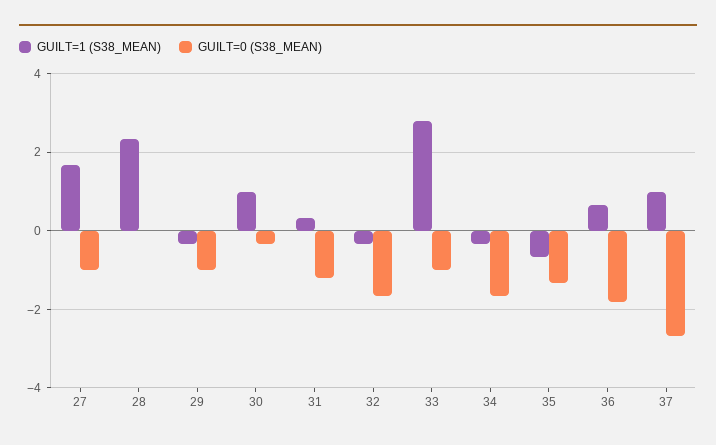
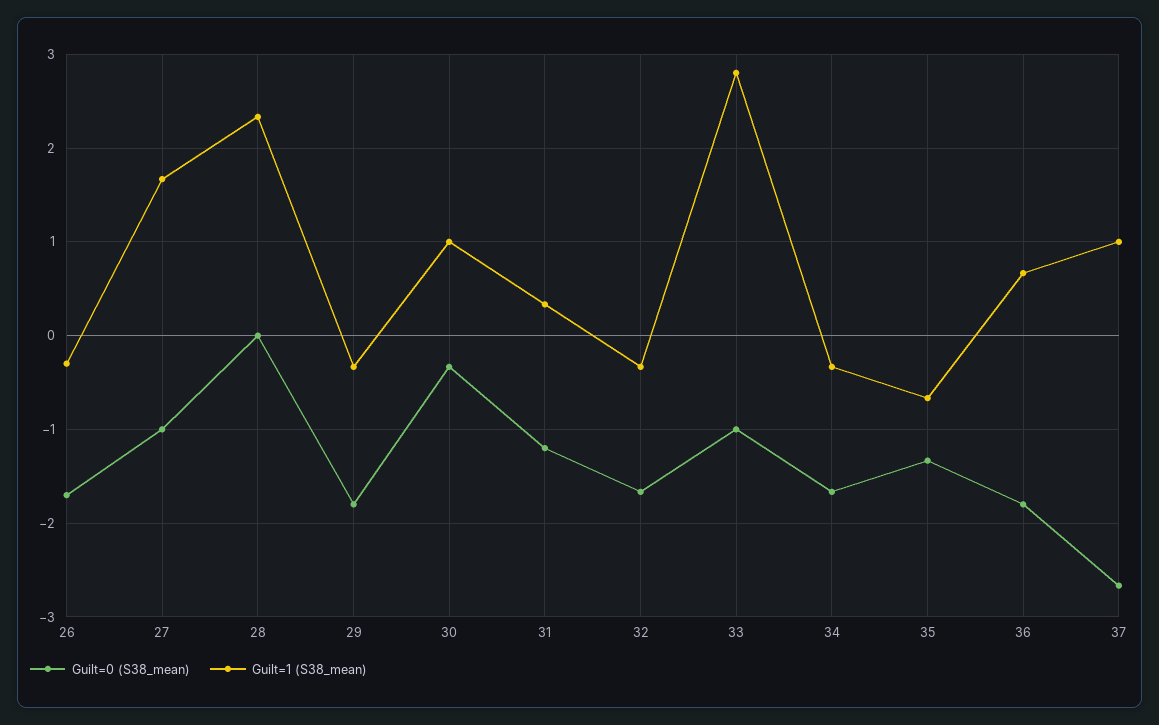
  {
    "GUILT=1 (S38_MEAN)": {
      "27": 1.7,
      "28": 2.3,
      "29": -0.3,
      "30": 1,
      "31": 0.3,
      "32": -0.3,
      "33": 2.8,
      "34": -0.3,
      "35": -0.7,
      "36": 0.7,
-     "37": 1
+     "37": 1,
+     "26": -0.3
    },
    "GUILT=0 (S38_MEAN)": {
      "27": -1,
      "28": 0,
-     "29": -1,
+     "29": -1.8,
      "30": -0.3,
      "31": -1.2,
      "32": -1.7,
      "33": -1,
      "34": -1.7,
      "35": -1.3,
      "36": -1.8,
-     "37": -2.7
+     "37": -2.7,
+     "26": -1.7
    }
  }

